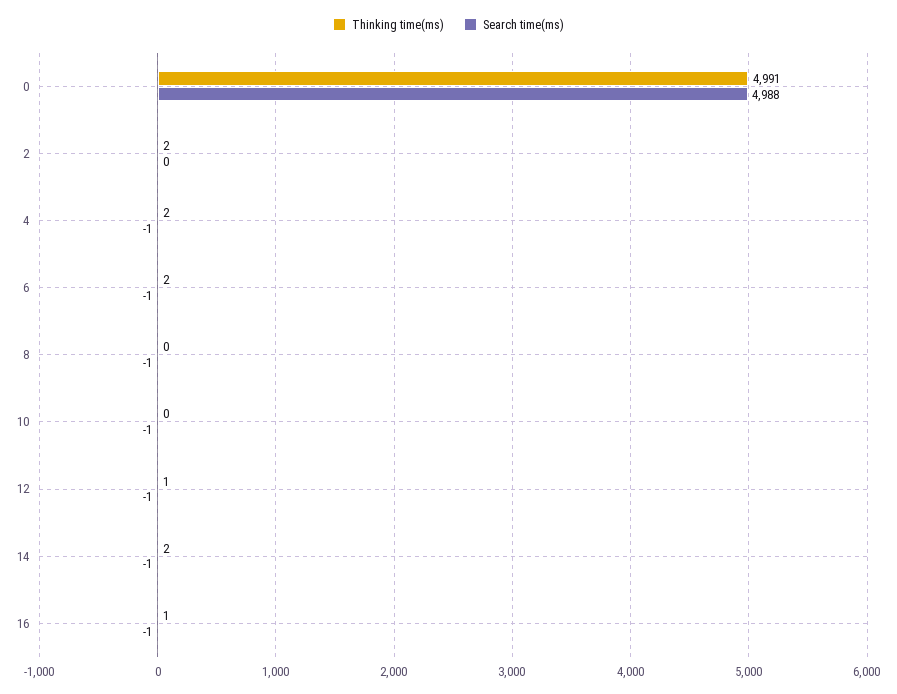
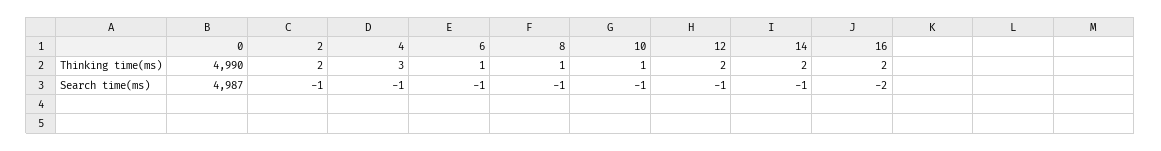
  {
    "Thinking time(ms)": {
-     "0": 4991,
+     "0": 4990,
      "2": 2,
-     "4": 2,
+     "4": 3,
-     "6": 2,
+     "6": 1,
-     "8": 0,
+     "8": 1,
-     "10": 0,
+     "10": 1,
-     "12": 1,
+     "12": 2,
      "14": 2,
-     "16": 1
+     "16": 2
    },
    "Search time(ms)": {
-     "0": 4988,
+     "0": 4987,
-     "2": 0,
+     "2": -1,
      "4": -1,
      "6": -1,
      "8": -1,
      "10": -1,
      "12": -1,
      "14": -1,
-     "16": -1
+     "16": -2
    }
  }

